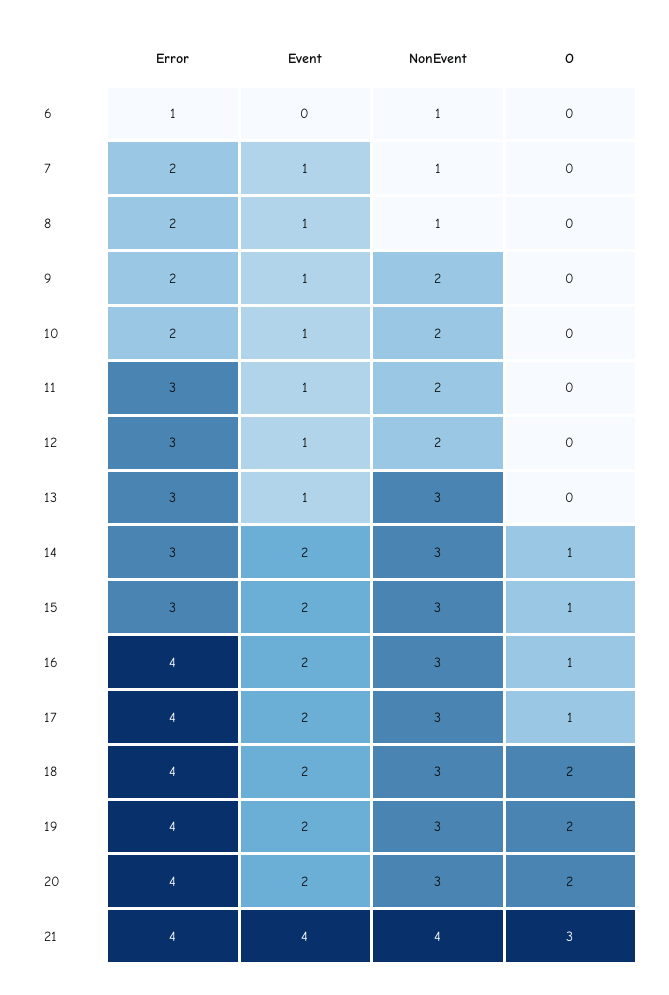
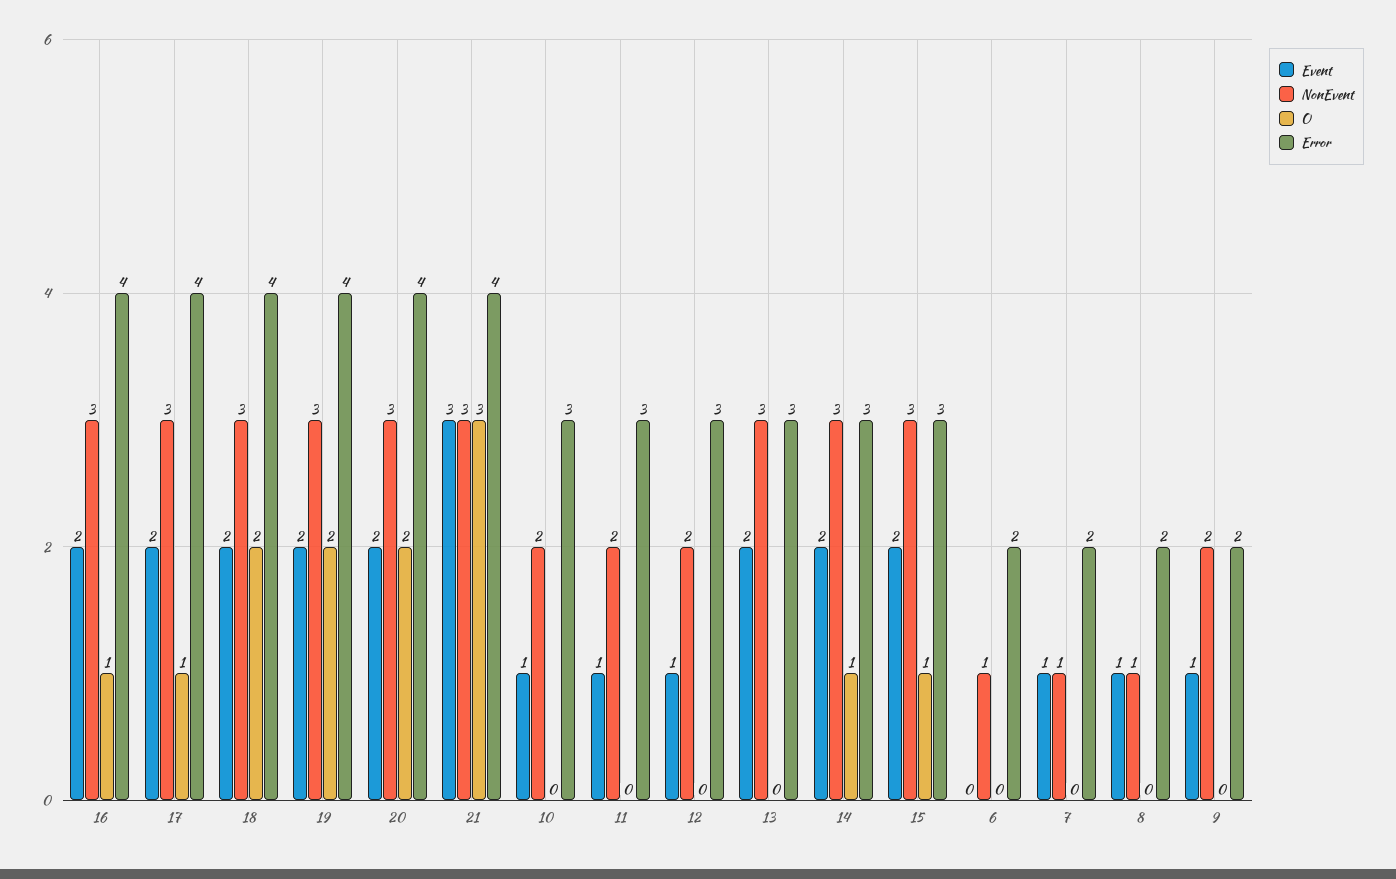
  {
    "Error": {
-     "6": 1,
+     "6": 2,
      "7": 2,
      "8": 2,
      "9": 2,
-     "10": 2,
+     "10": 3,
      "11": 3,
      "12": 3,
      "13": 3,
      "14": 3,
      "15": 3,
      "16": 4,
      "17": 4,
      "18": 4,
      "19": 4,
      "20": 4,
      "21": 4
    },
    "Event": {
      "6": 0,
      "7": 1,
      "8": 1,
      "9": 1,
      "10": 1,
      "11": 1,
      "12": 1,
-     "13": 1,
+     "13": 2,
      "14": 2,
      "15": 2,
      "16": 2,
      "17": 2,
      "18": 2,
      "19": 2,
      "20": 2,
-     "21": 4
+     "21": 3
    },
    "NonEvent": {
      "6": 1,
      "7": 1,
      "8": 1,
      "9": 2,
      "10": 2,
      "11": 2,
      "12": 2,
      "13": 3,
      "14": 3,
      "15": 3,
      "16": 3,
      "17": 3,
      "18": 3,
      "19": 3,
      "20": 3,
-     "21": 4
+     "21": 3
    },
    "O": {
      "6": 0,
      "7": 0,
      "8": 0,
      "9": 0,
      "10": 0,
      "11": 0,
      "12": 0,
      "13": 0,
      "14": 1,
      "15": 1,
      "16": 1,
      "17": 1,
      "18": 2,
      "19": 2,
      "20": 2,
      "21": 3
    }
  }

